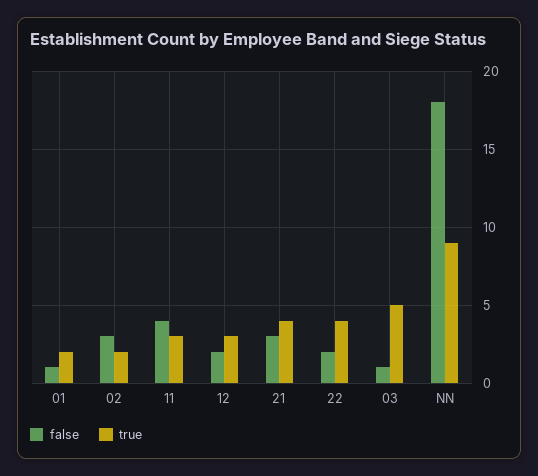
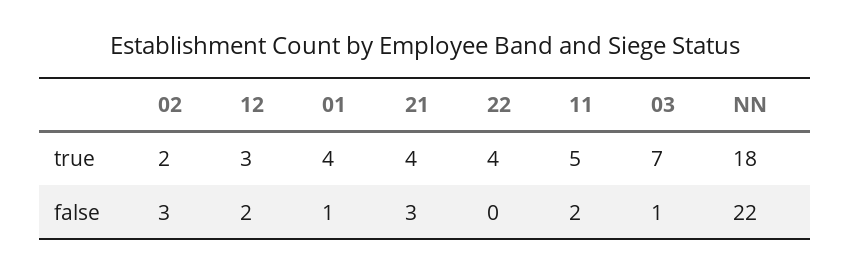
  {
    "false": {
      "01": 1,
      "02": 3,
-     "11": 4,
+     "11": 2,
      "12": 2,
      "21": 3,
-     "22": 2,
+     "22": 0,
      "03": 1,
-     "NN": 18
+     "NN": 22
    },
    "true": {
-     "01": 2,
+     "01": 4,
      "02": 2,
-     "11": 3,
+     "11": 5,
      "12": 3,
      "21": 4,
      "22": 4,
-     "03": 5,
+     "03": 7,
-     "NN": 9
+     "NN": 18
    }
  }

